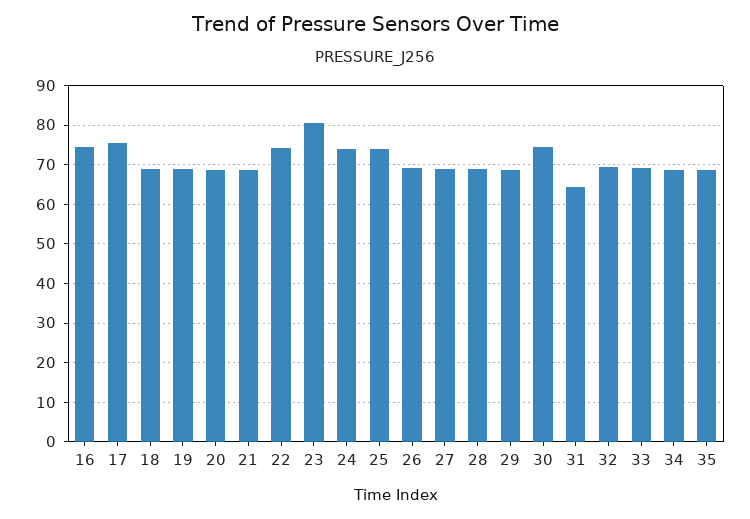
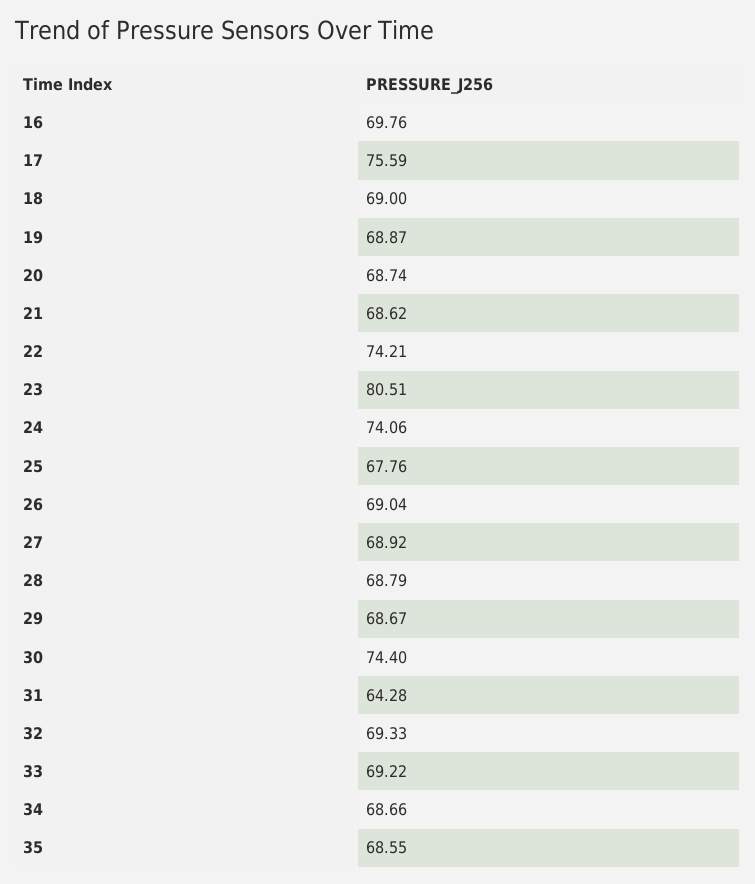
  {
-   "16": 74,
+   "16": 69.76,
    "17": 75.59,
    "18": 69,
    "19": 68.87,
    "20": 68.74,
    "21": 68.62,
    "22": 74.21,
    "23": 80.51,
    "24": 74.06,
-   "25": 74,
+   "25": 67.76,
    "26": 69.04,
    "27": 68.92,
    "28": 68.79,
    "29": 68.67,
    "30": 74.4,
    "31": 64.28,
    "32": 69.33,
    "33": 69.22,
    "34": 68.66,
    "35": 68.55
  }

